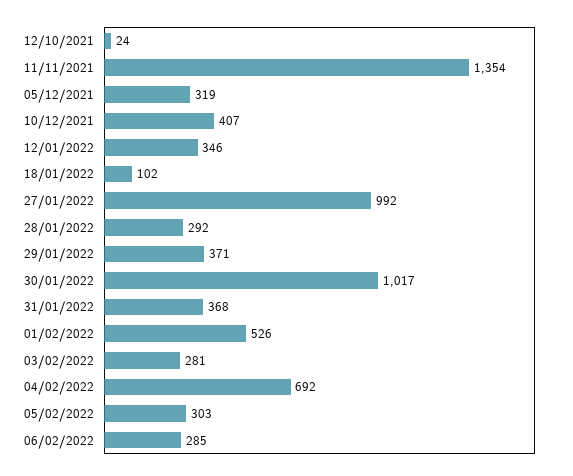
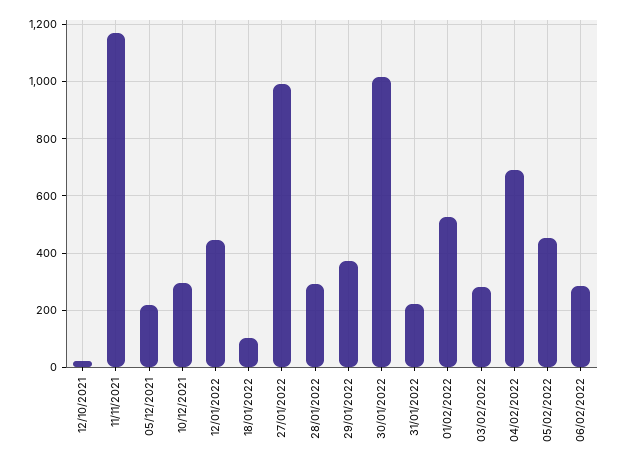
  {
    "12/10/2021": 24,
-   "11/11/2021": 1354,
+   "11/11/2021": 1175,
-   "05/12/2021": 319,
+   "05/12/2021": 225,
-   "10/12/2021": 407,
+   "10/12/2021": 300,
-   "12/01/2022": 346,
+   "12/01/2022": 450,
    "18/01/2022": 102,
    "27/01/2022": 992,
    "28/01/2022": 292,
    "29/01/2022": 371,
    "30/01/2022": 1017,
-   "31/01/2022": 368,
+   "31/01/2022": 225,
    "01/02/2022": 526,
    "03/02/2022": 281,
    "04/02/2022": 692,
-   "05/02/2022": 303,
+   "05/02/2022": 450,
    "06/02/2022": 285
  }

